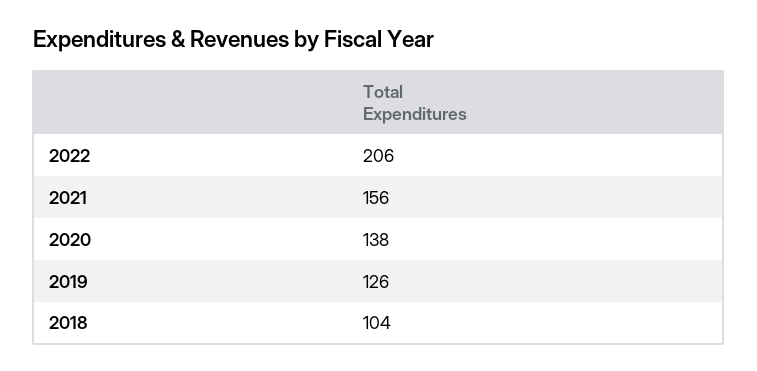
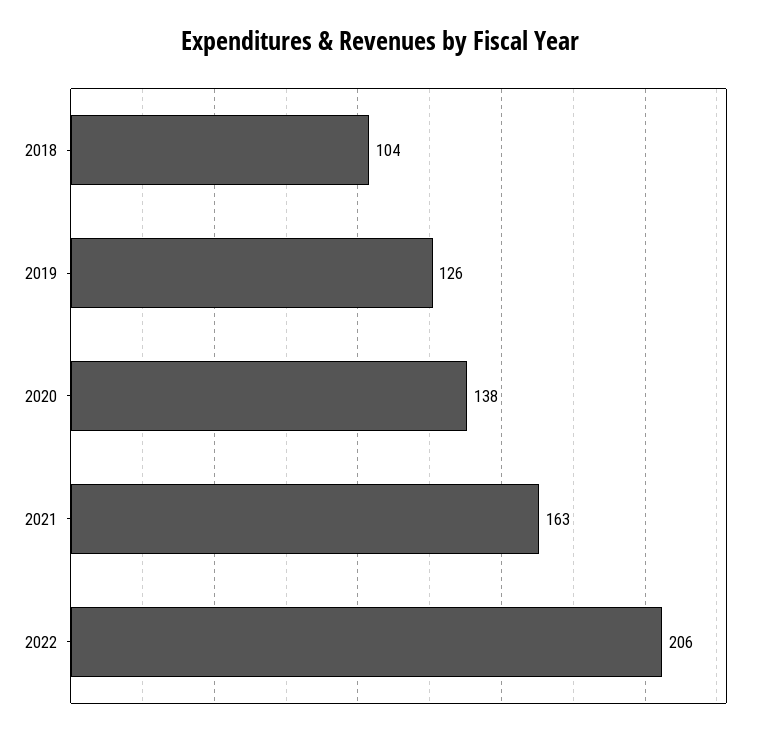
  {
    "2022": 206,
-   "2021": 156,
+   "2021": 163,
    "2020": 138,
    "2019": 126,
    "2018": 104
  }

